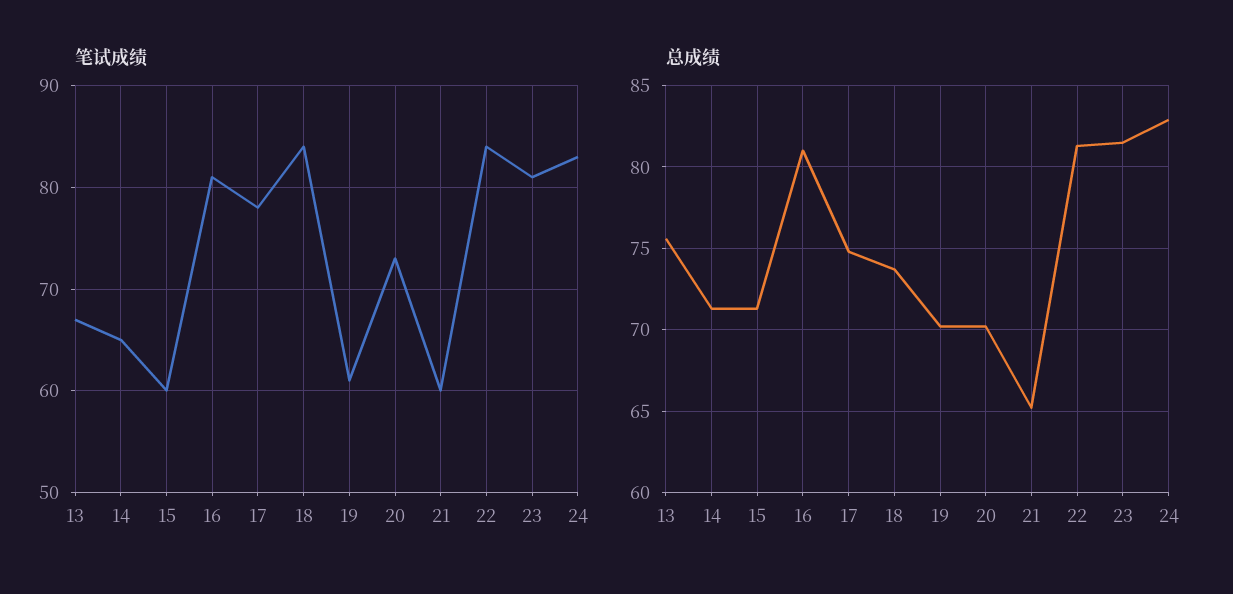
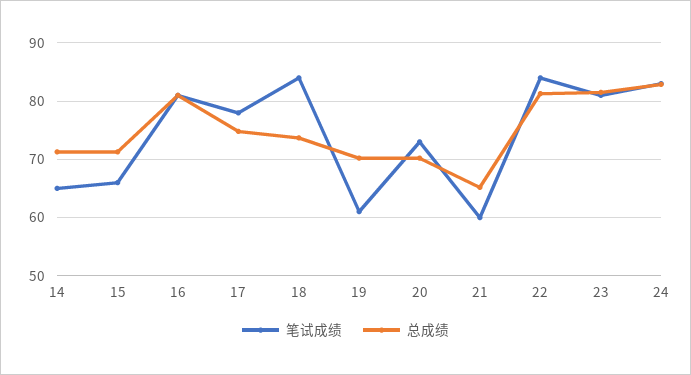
  {
    "笔试成绩": {
-     "13": 67,
      "14": 65,
-     "15": 60,
+     "15": 66,
      "16": 81,
      "17": 78,
      "18": 84,
      "19": 61,
      "20": 73,
      "21": 60,
      "22": 84,
      "23": 81,
      "24": 83
    },
    "总成绩": {
-     "13": 75.5,
      "14": 71.5,
      "15": 71.5,
      "16": 81,
      "17": 75,
      "18": 73.5,
      "19": 70,
      "20": 70,
      "21": 65,
      "22": 81.5,
      "23": 81.5,
      "24": 83
    }
  }

